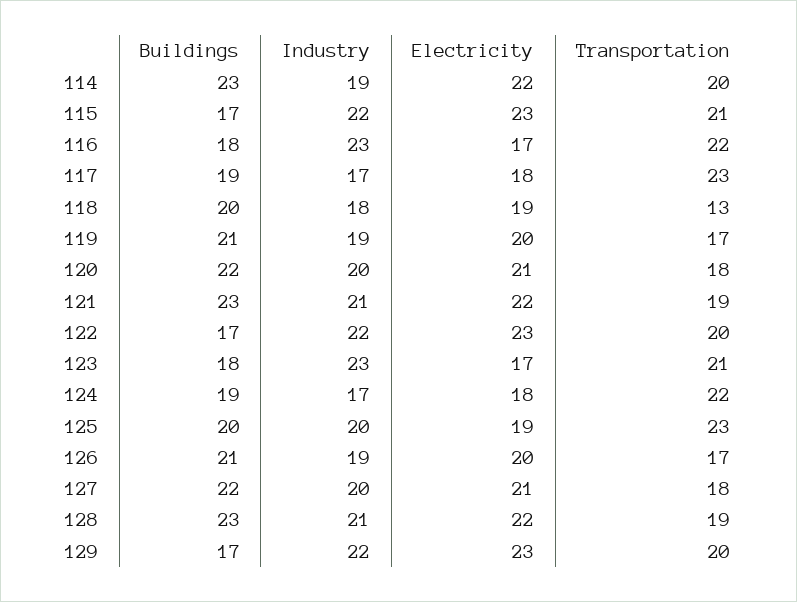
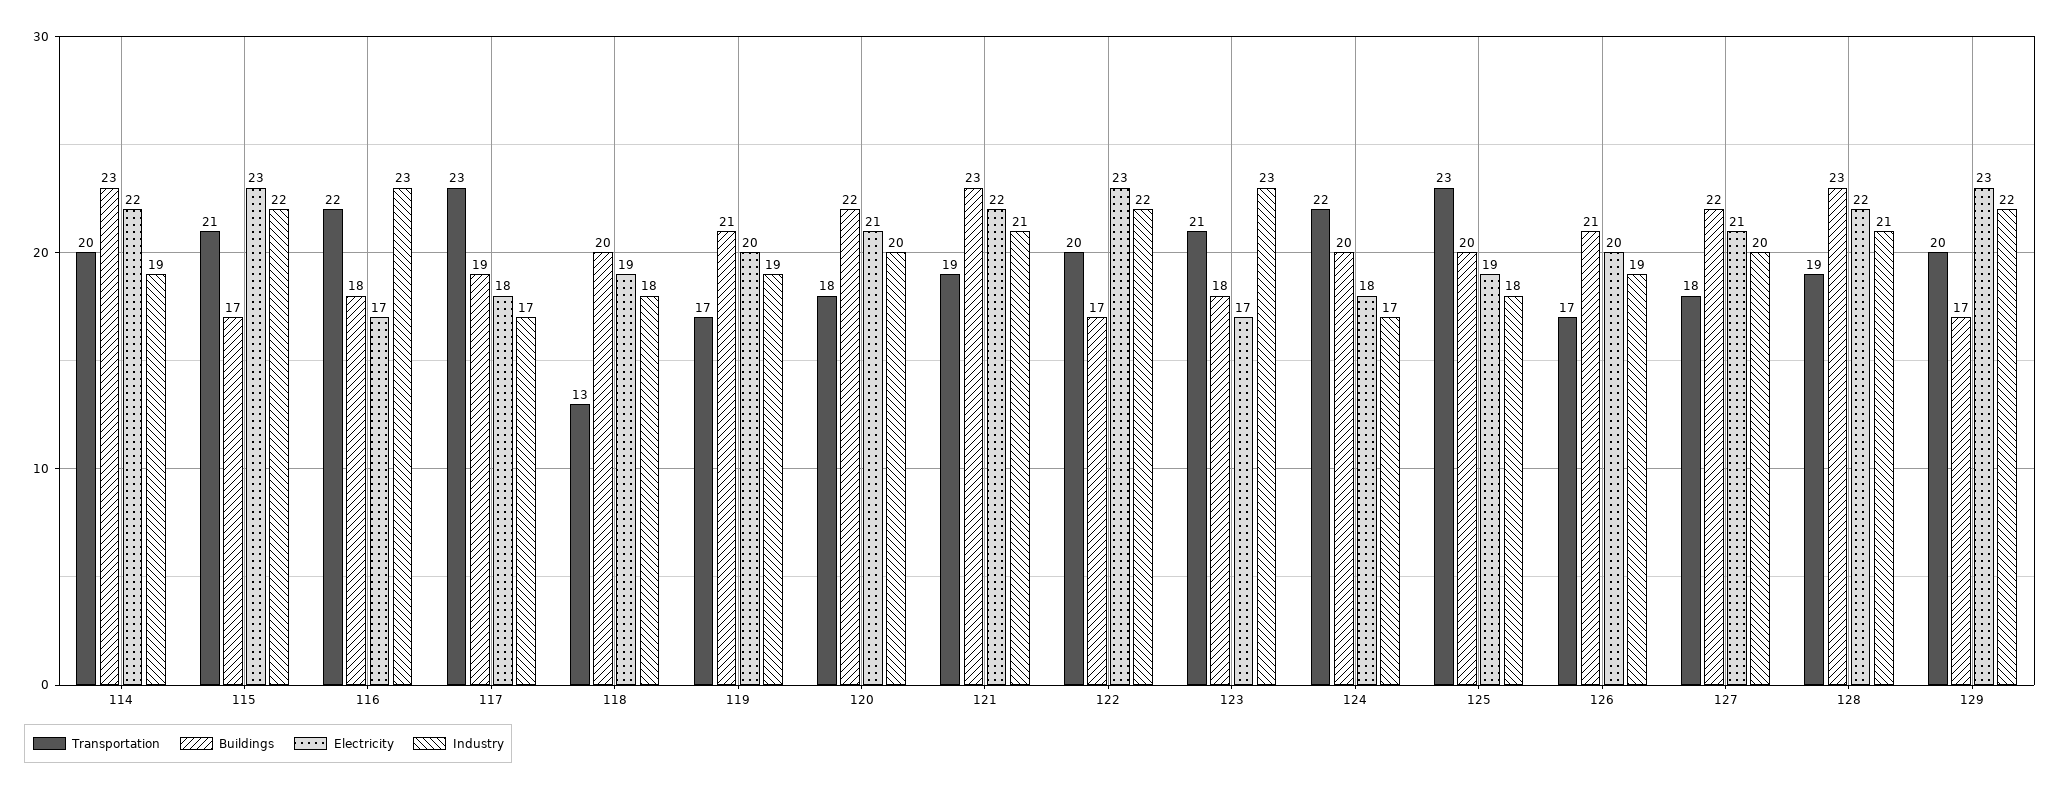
  {
    "Buildings": {
      "114": 23,
      "115": 17,
      "116": 18,
      "117": 19,
      "118": 20,
      "119": 21,
      "120": 22,
      "121": 23,
      "122": 17,
      "123": 18,
-     "124": 19,
+     "124": 20,
      "125": 20,
      "126": 21,
      "127": 22,
      "128": 23,
      "129": 17
    },
    "Industry": {
      "114": 19,
      "115": 22,
      "116": 23,
      "117": 17,
      "118": 18,
      "119": 19,
      "120": 20,
      "121": 21,
      "122": 22,
      "123": 23,
      "124": 17,
-     "125": 20,
+     "125": 18,
      "126": 19,
      "127": 20,
      "128": 21,
      "129": 22
    },
    "Electricity": {
      "114": 22,
      "115": 23,
      "116": 17,
      "117": 18,
      "118": 19,
      "119": 20,
      "120": 21,
      "121": 22,
      "122": 23,
      "123": 17,
      "124": 18,
      "125": 19,
      "126": 20,
      "127": 21,
      "128": 22,
      "129": 23
    },
    "Transportation": {
      "114": 20,
      "115": 21,
      "116": 22,
      "117": 23,
      "118": 13,
      "119": 17,
      "120": 18,
      "121": 19,
      "122": 20,
      "123": 21,
      "124": 22,
      "125": 23,
      "126": 17,
      "127": 18,
      "128": 19,
      "129": 20
    }
  }

